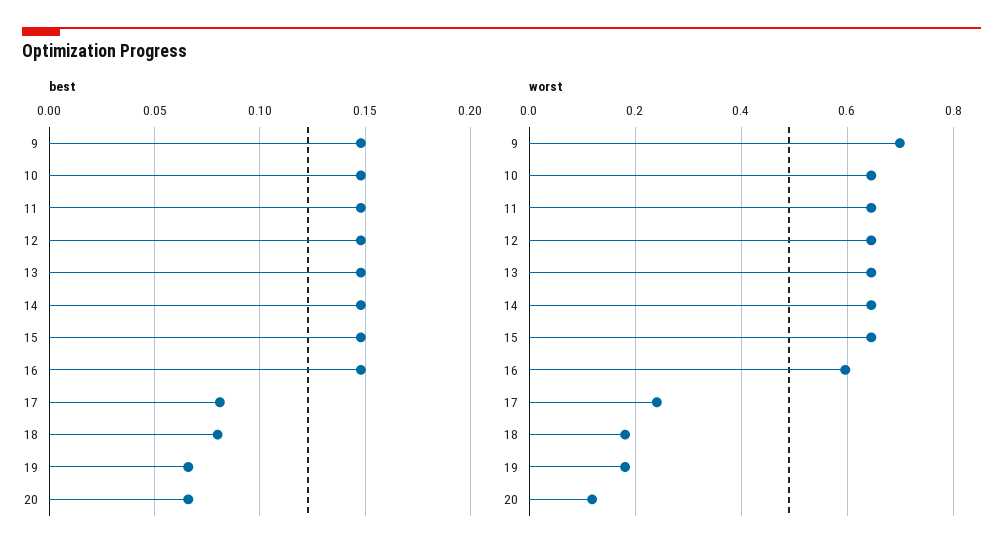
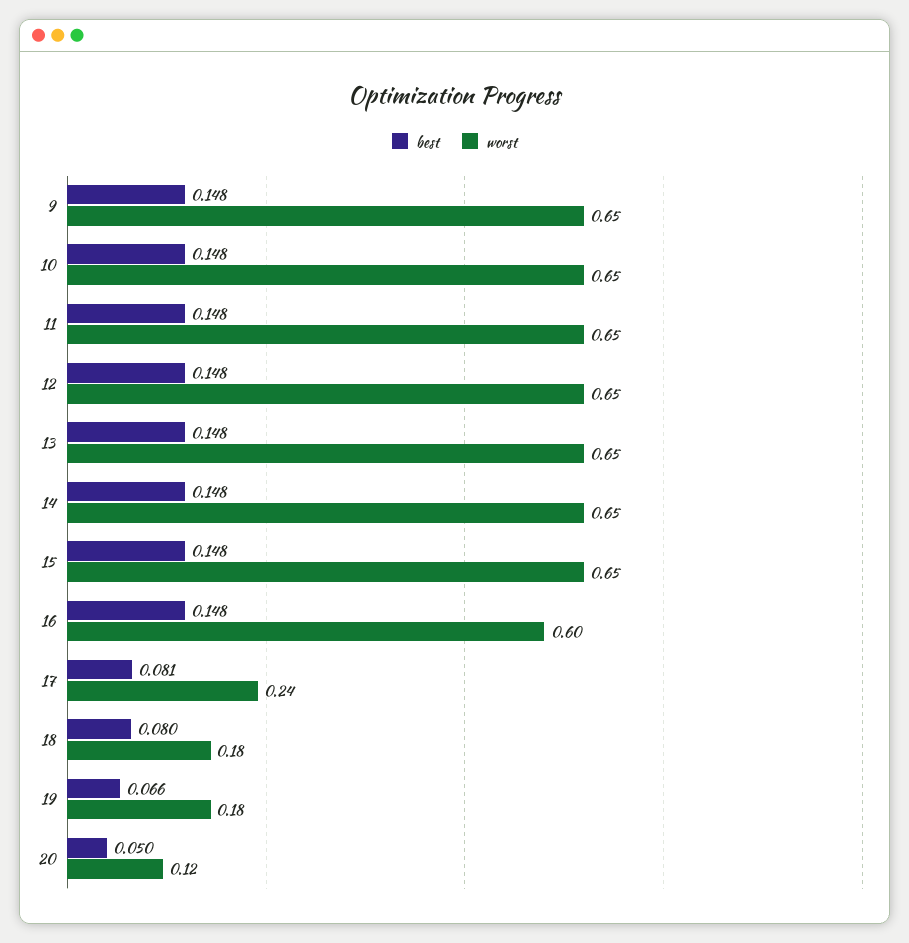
  {
    "best": {
      "9": 0.148,
      "10": 0.148,
      "11": 0.148,
      "12": 0.148,
      "13": 0.148,
      "14": 0.148,
      "15": 0.148,
      "16": 0.148,
      "17": 0.081,
      "18": 0.08,
      "19": 0.066,
-     "20": 0.065
+     "20": 0.05
    },
    "worst": {
-     "9": 0.7,
+     "9": 0.65,
      "10": 0.65,
      "11": 0.65,
      "12": 0.65,
      "13": 0.65,
      "14": 0.65,
      "15": 0.65,
      "16": 0.6,
      "17": 0.24,
      "18": 0.18,
      "19": 0.18,
      "20": 0.12
    }
  }

